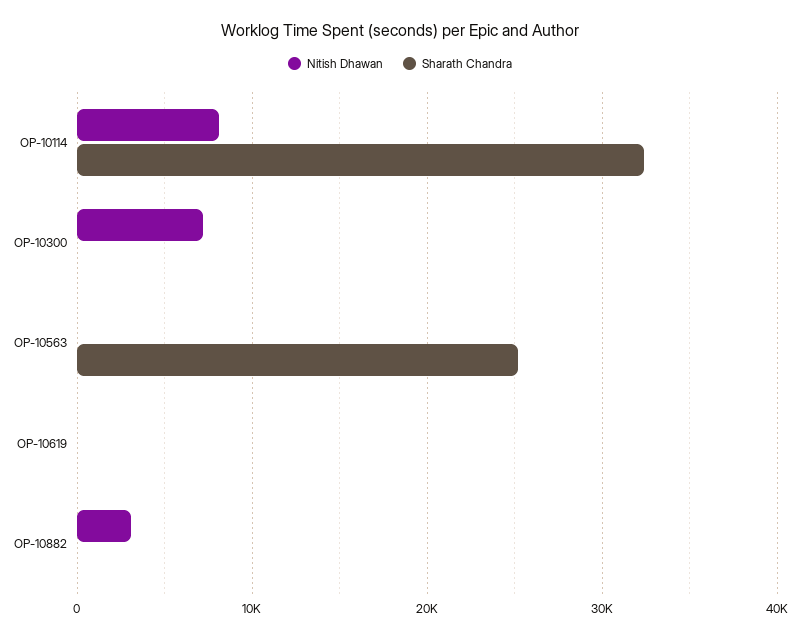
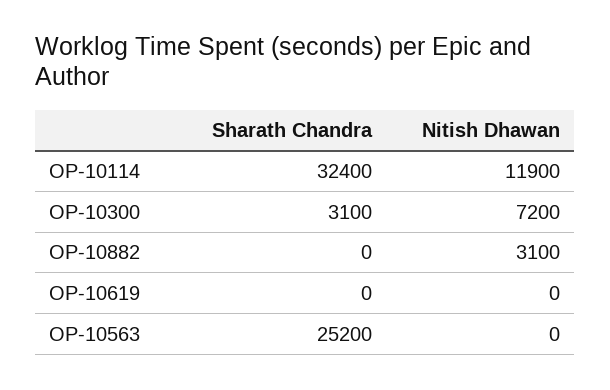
  {
    "Nitish Dhawan": {
-     "OP-10114": 8000,
+     "OP-10114": 11900,
      "OP-10300": 7200,
      "OP-10563": 0,
      "OP-10619": 0,
      "OP-10882": 3100
    },
    "Sharath Chandra": {
      "OP-10114": 32400,
-     "OP-10300": 0,
+     "OP-10300": 3100,
      "OP-10563": 25200,
      "OP-10619": 0,
      "OP-10882": 0
    }
  }

